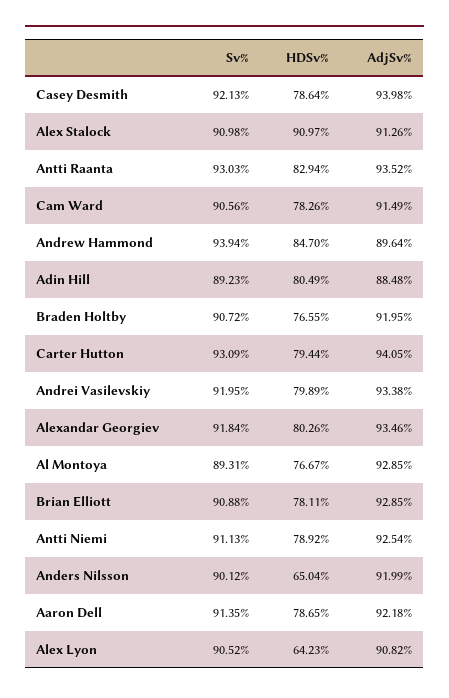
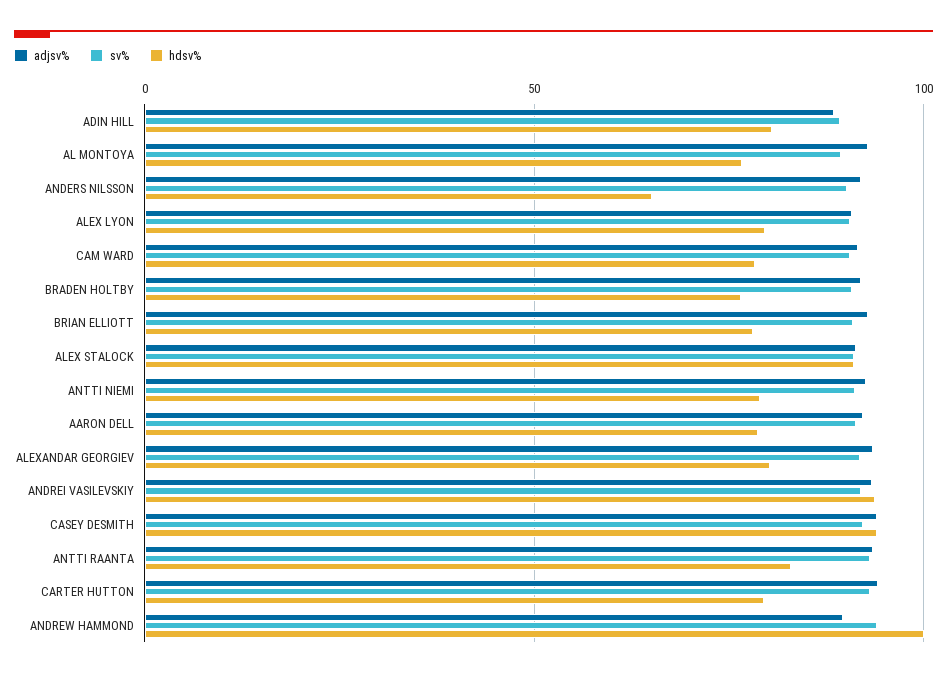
  {
    "Sv%": {
      "Casey Desmith": 92.13,
      "Alex Stalock": 90.98,
      "Antti Raanta": 93.03,
      "Cam Ward": 90.56,
      "Andrew Hammond": 93.94,
      "Adin Hill": 89.23,
      "Braden Holtby": 90.72,
      "Carter Hutton": 93.09,
      "Andrei Vasilevskiy": 91.95,
      "Alexandar Georgiev": 91.84,
      "Al Montoya": 89.31,
      "Brian Elliott": 90.88,
      "Antti Niemi": 91.13,
      "Anders Nilsson": 90.12,
      "Aaron Dell": 91.35,
      "Alex Lyon": 90.52
    },
    "HDSv%": {
-     "Casey Desmith": 78.64,
+     "Casey Desmith": 95,
      "Alex Stalock": 90.97,
      "Antti Raanta": 82.94,
      "Cam Ward": 78.26,
-     "Andrew Hammond": 84.7,
+     "Andrew Hammond": 100,
      "Adin Hill": 80.49,
      "Braden Holtby": 76.55,
      "Carter Hutton": 79.44,
-     "Andrei Vasilevskiy": 79.89,
+     "Andrei Vasilevskiy": 95,
      "Alexandar Georgiev": 80.26,
      "Al Montoya": 76.67,
      "Brian Elliott": 78.11,
      "Antti Niemi": 78.92,
      "Anders Nilsson": 65.04,
      "Aaron Dell": 78.65,
-     "Alex Lyon": 64.23
+     "Alex Lyon": 80
    },
    "AdjSv%": {
      "Casey Desmith": 93.98,
      "Alex Stalock": 91.26,
      "Antti Raanta": 93.52,
      "Cam Ward": 91.49,
      "Andrew Hammond": 89.64,
      "Adin Hill": 88.48,
      "Braden Holtby": 91.95,
      "Carter Hutton": 94.05,
      "Andrei Vasilevskiy": 93.38,
      "Alexandar Georgiev": 93.46,
      "Al Montoya": 92.85,
      "Brian Elliott": 92.85,
      "Antti Niemi": 92.54,
      "Anders Nilsson": 91.99,
      "Aaron Dell": 92.18,
      "Alex Lyon": 90.82
    }
  }

